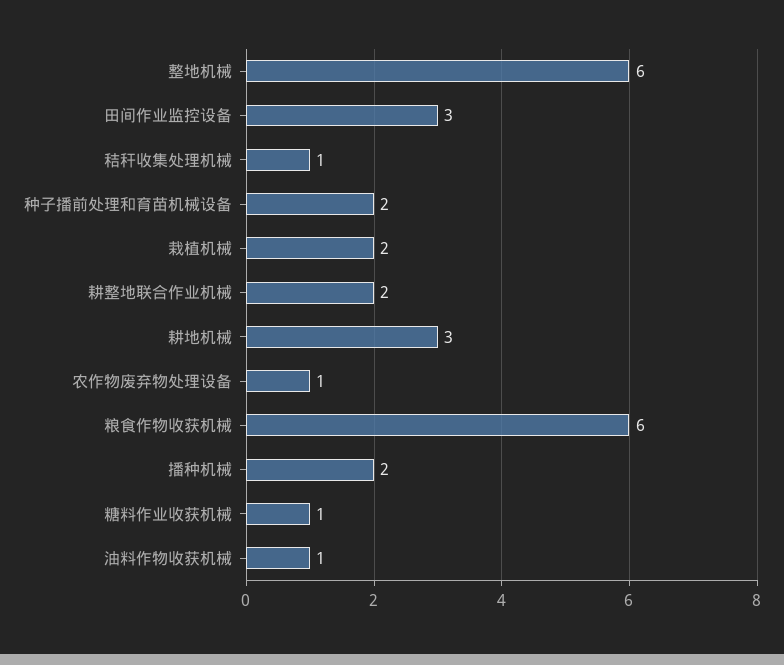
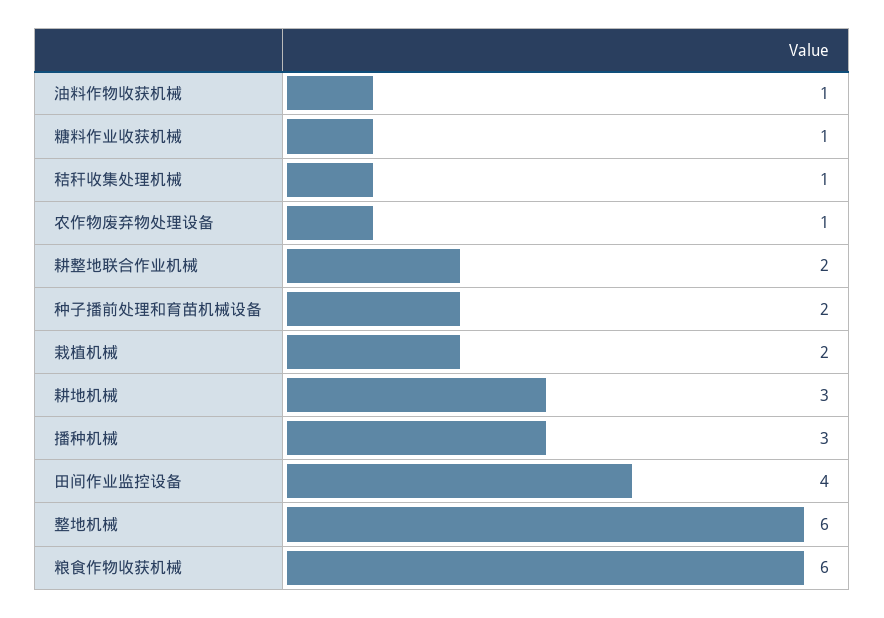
  {
    "整地机械": 6,
-   "田间作业监控设备": 3,
+   "田间作业监控设备": 4,
    "秸秆收集处理机械": 1,
    "种子播前处理和育苗机械设备": 2,
    "栽植机械": 2,
    "耕整地联合作业机械": 2,
    "耕地机械": 3,
    "农作物废弃物处理设备": 1,
    "粮食作物收获机械": 6,
-   "播种机械": 2,
+   "播种机械": 3,
    "糖料作业收获机械": 1,
    "油料作物收获机械": 1
  }

